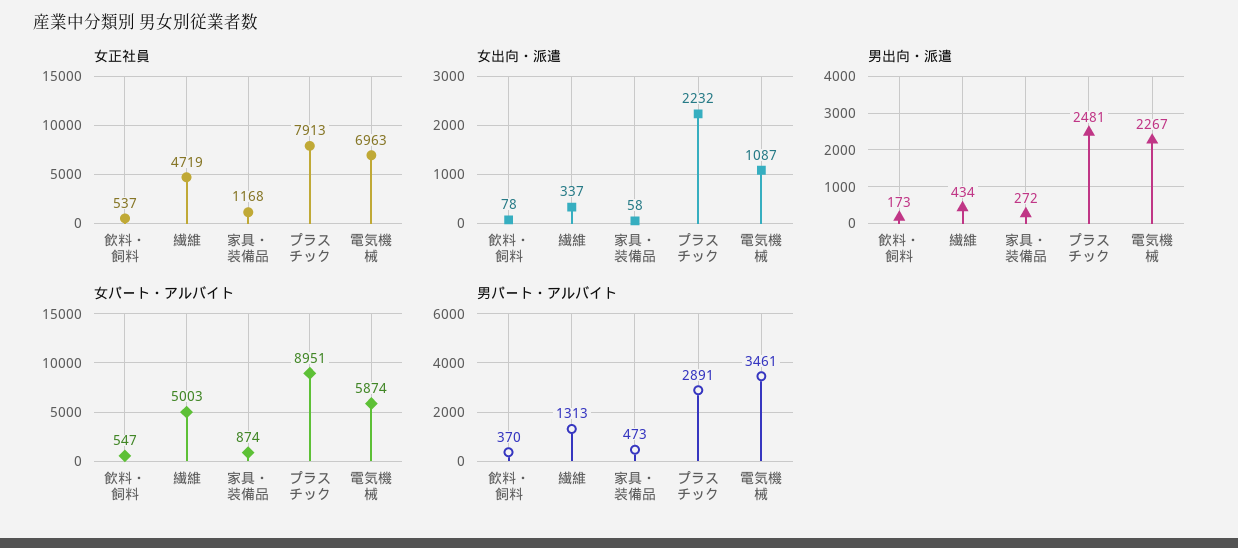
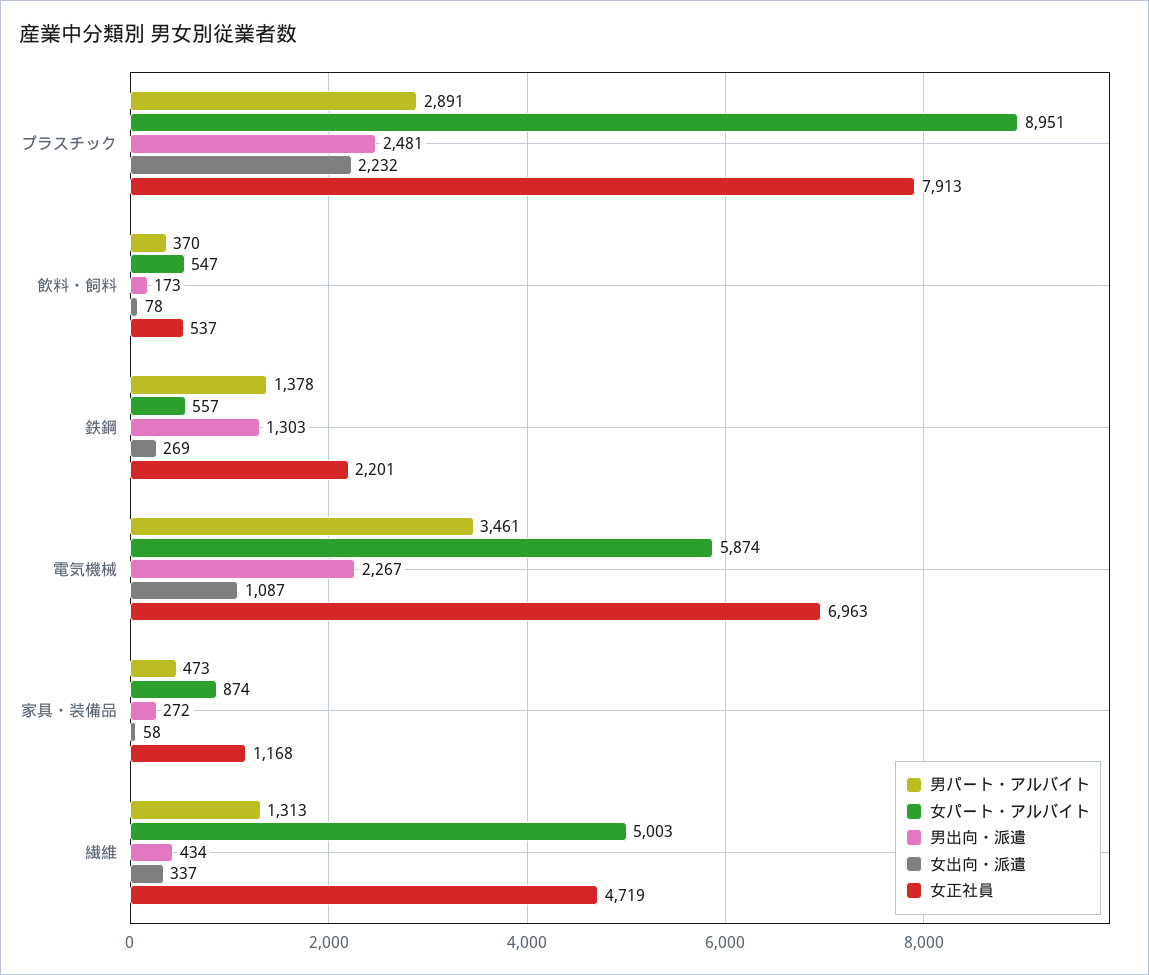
  {
    "女正社員": {
      "飲料・飼料": 537,
      "繊維": 4719,
      "家具・装備品": 1168,
      "プラスチック": 7913,
-     "電気機械": 6963
+     "電気機械": 6963,
+     "鉄鋼": 2201
    },
    "女出向・派遣": {
      "飲料・飼料": 78,
      "繊維": 337,
      "家具・装備品": 58,
      "プラスチック": 2232,
-     "電気機械": 1087
+     "電気機械": 1087,
+     "鉄鋼": 269
    },
    "男出向・派遣": {
      "飲料・飼料": 173,
      "繊維": 434,
      "家具・装備品": 272,
      "プラスチック": 2481,
-     "電気機械": 2267
+     "電気機械": 2267,
+     "鉄鋼": 1303
    },
    "女パート・アルバイト": {
      "飲料・飼料": 547,
      "繊維": 5003,
      "家具・装備品": 874,
      "プラスチック": 8951,
-     "電気機械": 5874
+     "電気機械": 5874,
+     "鉄鋼": 557
    },
    "男パート・アルバイト": {
      "飲料・飼料": 370,
      "繊維": 1313,
      "家具・装備品": 473,
      "プラスチック": 2891,
-     "電気機械": 3461
+     "電気機械": 3461,
+     "鉄鋼": 1378
    }
  }

